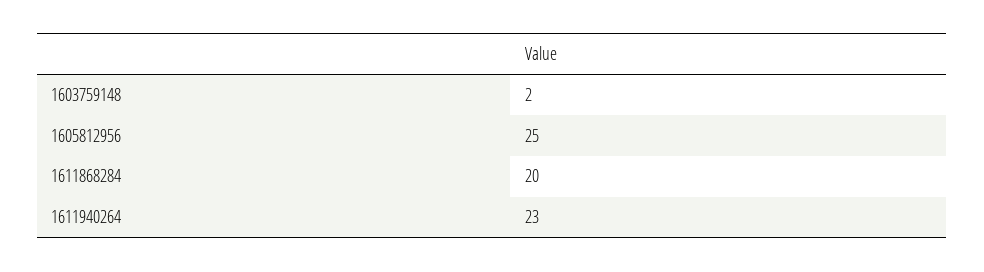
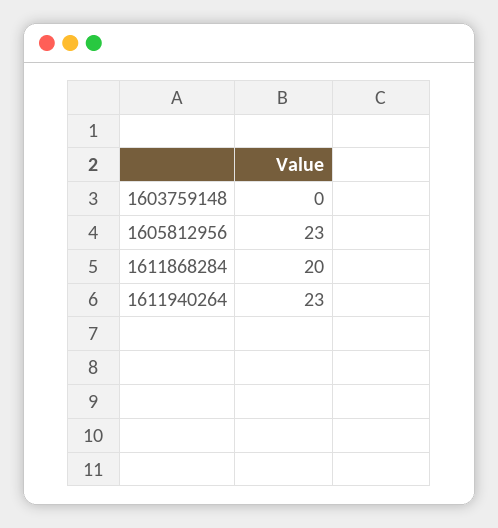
  {
-   "1603759148": 2,
+   "1603759148": 0,
-   "1605812956": 25,
+   "1605812956": 23,
    "1611868284": 20,
    "1611940264": 23
  }

